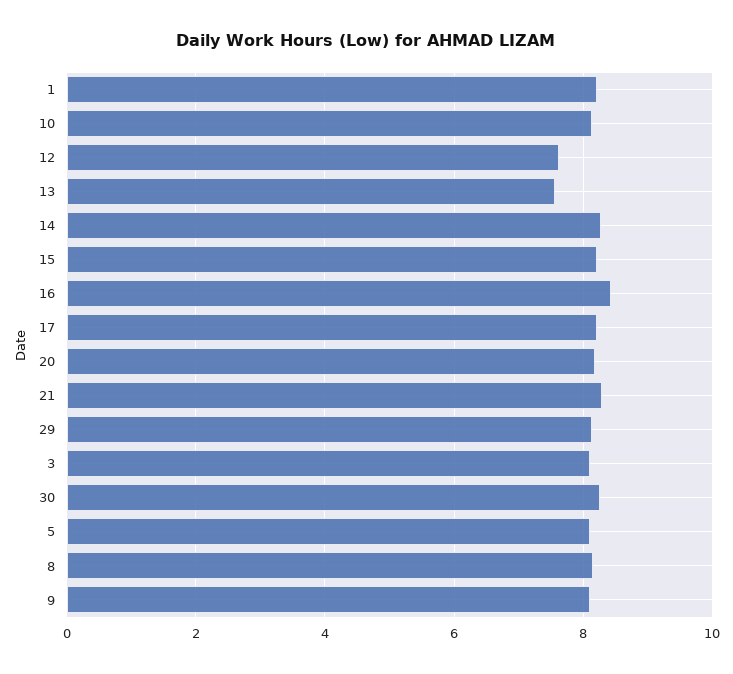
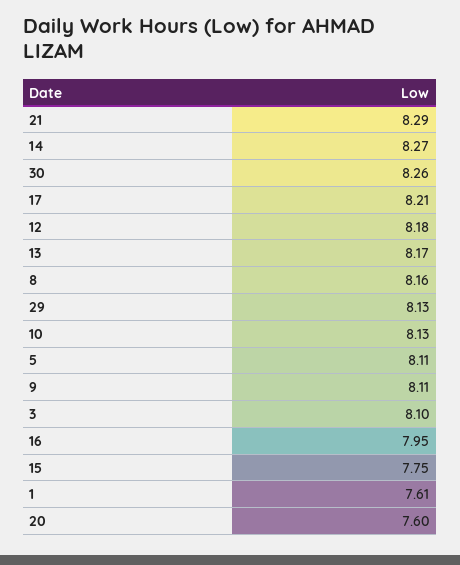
  {
-   "1": 8.2,
+   "1": 7.61,
    "10": 8.13,
-   "12": 7.6,
+   "12": 8.18,
-   "13": 7.6,
+   "13": 8.17,
    "14": 8.27,
-   "15": 8.2,
+   "15": 7.75,
-   "16": 8.4,
+   "16": 7.95,
    "17": 8.21,
-   "20": 8.2,
+   "20": 7.6,
    "21": 8.29,
    "29": 8.13,
    "3": 8.1,
    "30": 8.26,
    "5": 8.11,
    "8": 8.16,
    "9": 8.11
  }

